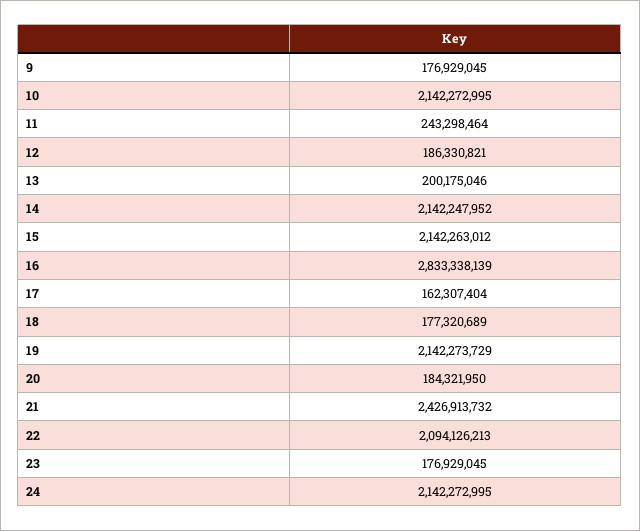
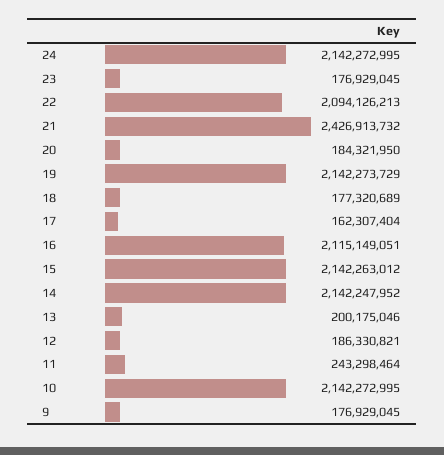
  {
    "9": 176929045,
    "10": 2142272995,
    "11": 243298464,
    "12": 186330821,
    "13": 200175046,
    "14": 2142247952,
    "15": 2142263012,
-   "16": 2833338139,
+   "16": 2115149051,
    "17": 162307404,
    "18": 177320689,
    "19": 2142273729,
    "20": 184321950,
    "21": 2426913732,
    "22": 2094126213,
    "23": 176929045,
    "24": 2142272995
  }

